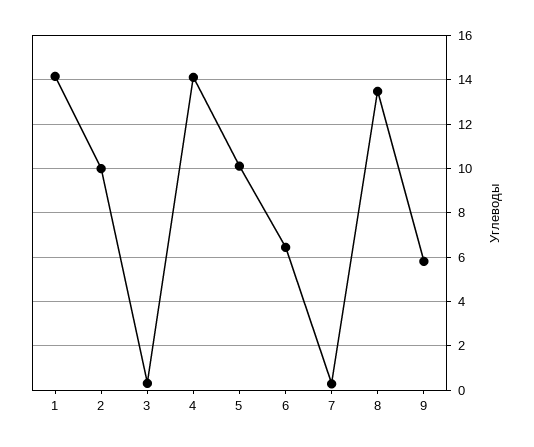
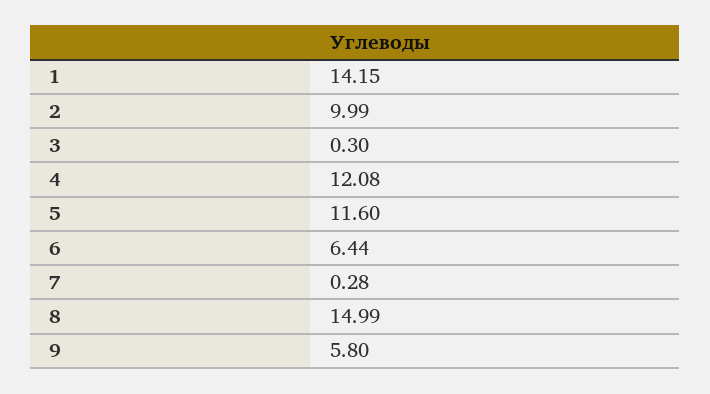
  {
    "1": 14.15,
    "2": 9.99,
    "3": 0.3,
-   "4": 14,
+   "4": 12.08,
-   "5": 10,
+   "5": 11.6,
    "6": 6.44,
    "7": 0.28,
-   "8": 13.5,
+   "8": 14.99,
    "9": 5.8
  }

